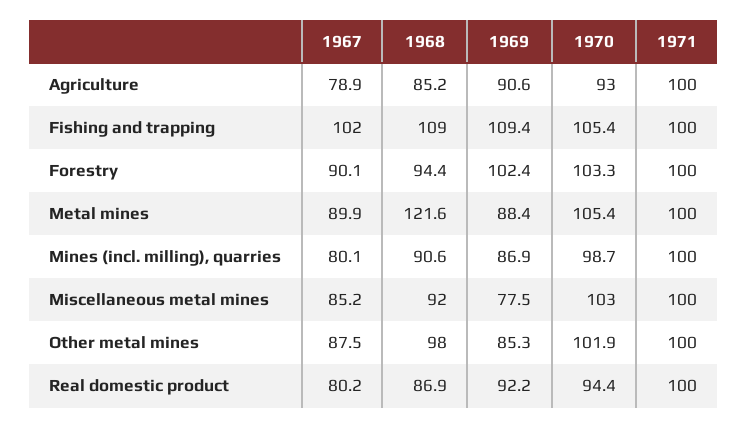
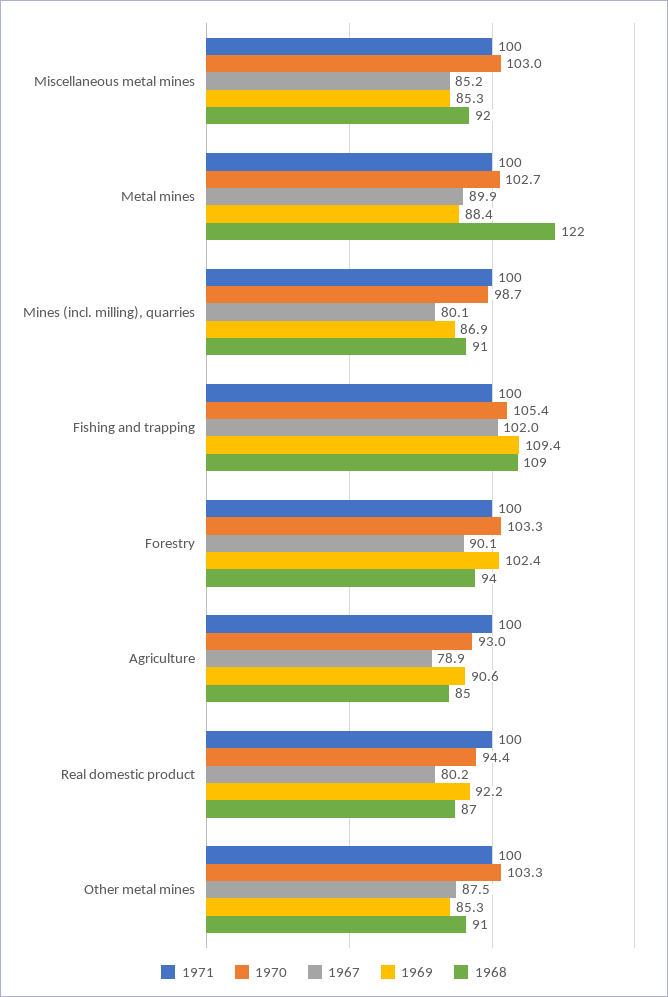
  {
    "1967": {
      "Agriculture": 78.9,
      "Fishing and trapping": 102,
      "Forestry": 90.1,
      "Metal mines": 89.9,
      "Mines (incl. milling), quarries": 80.1,
      "Miscellaneous metal mines": 85.2,
      "Other metal mines": 87.5,
      "Real domestic product": 80.2
    },
    "1968": {
      "Agriculture": 85.2,
      "Fishing and trapping": 109,
      "Forestry": 94.4,
      "Metal mines": 121.6,
      "Mines (incl. milling), quarries": 90.6,
      "Miscellaneous metal mines": 92,
-     "Other metal mines": 98,
+     "Other metal mines": 91,
      "Real domestic product": 86.9
    },
    "1969": {
      "Agriculture": 90.6,
      "Fishing and trapping": 109.4,
      "Forestry": 102.4,
      "Metal mines": 88.4,
      "Mines (incl. milling), quarries": 86.9,
-     "Miscellaneous metal mines": 77.5,
+     "Miscellaneous metal mines": 85.3,
      "Other metal mines": 85.3,
      "Real domestic product": 92.2
    },
    "1970": {
      "Agriculture": 93,
      "Fishing and trapping": 105.4,
      "Forestry": 103.3,
-     "Metal mines": 105.4,
+     "Metal mines": 102.7,
      "Mines (incl. milling), quarries": 98.7,
      "Miscellaneous metal mines": 103,
-     "Other metal mines": 101.9,
+     "Other metal mines": 103.3,
      "Real domestic product": 94.4
    },
    "1971": {
      "Agriculture": 100,
      "Fishing and trapping": 100,
      "Forestry": 100,
      "Metal mines": 100,
      "Mines (incl. milling), quarries": 100,
      "Miscellaneous metal mines": 100,
      "Other metal mines": 100,
      "Real domestic product": 100
    }
  }

